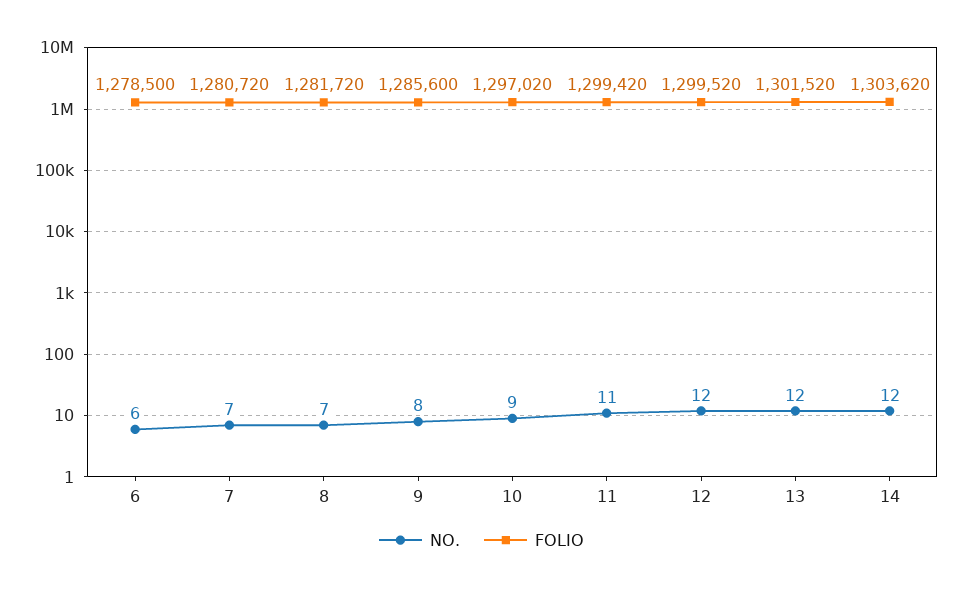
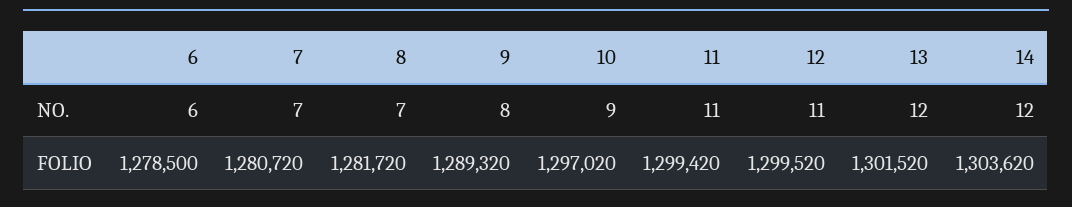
  {
    "NO.": {
      "6": 6,
      "7": 7,
      "8": 7,
      "9": 8,
      "10": 9,
      "11": 11,
-     "12": 12,
+     "12": 11,
      "13": 12,
      "14": 12
    },
    "FOLIO": {
      "6": 1278500,
      "7": 1280720,
      "8": 1281720,
-     "9": 1285600,
+     "9": 1289320,
      "10": 1297020,
      "11": 1299420,
      "12": 1299520,
      "13": 1301520,
      "14": 1303620
    }
  }

